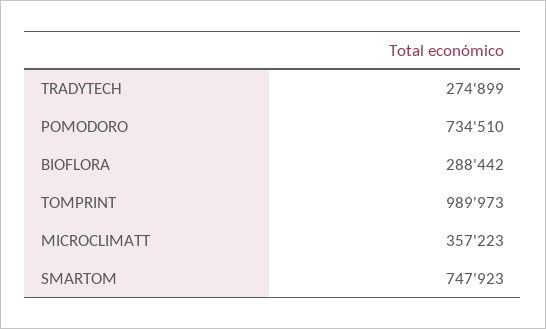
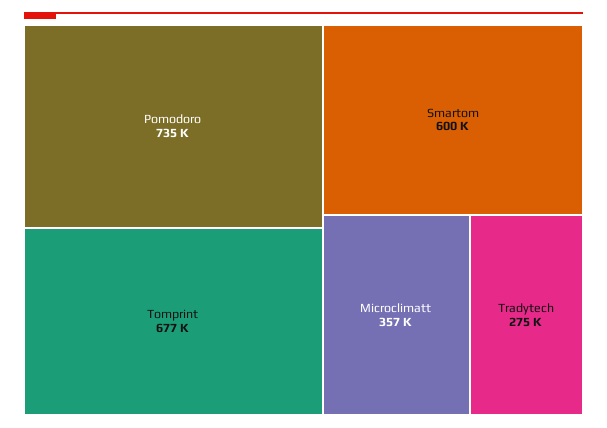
  {
    "TRADYTECH": 274899,
    "POMODORO": 734510,
-   "BIOFLORA": 288442,
-   "TOMPRINT": 989973,
+   "TOMPRINT": 677000,
    "MICROCLIMATT": 357223,
-   "SMARTOM": 747923
+   "SMARTOM": 600000
  }

